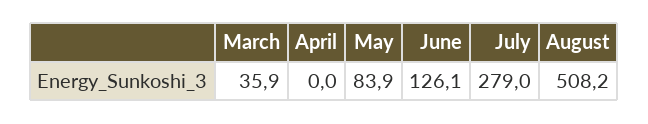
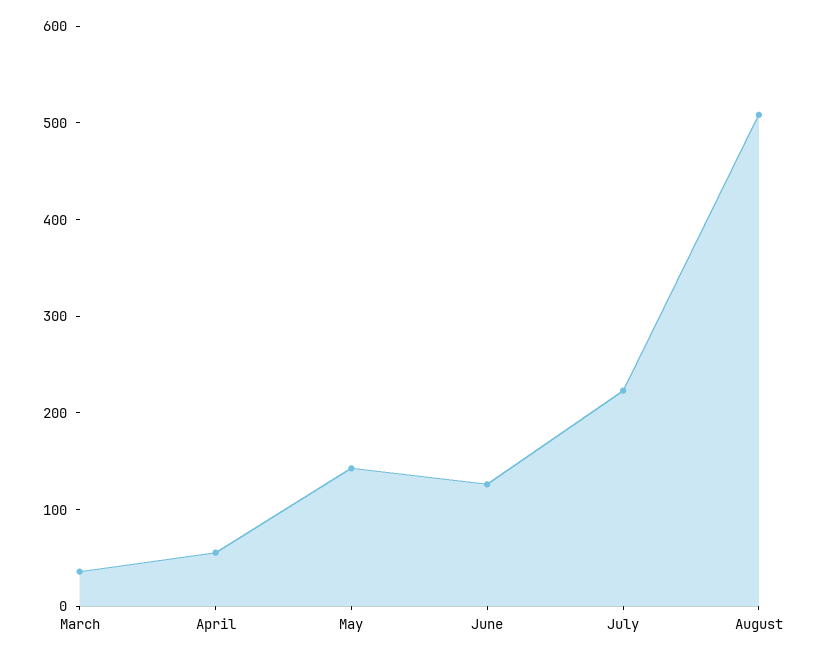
  {
    "March": 35.9,
-   "April": 0,
+   "April": 60,
-   "May": 83.9,
+   "May": 140,
    "June": 126.1,
-   "July": 279,
+   "July": 220,
    "August": 508.2
  }

